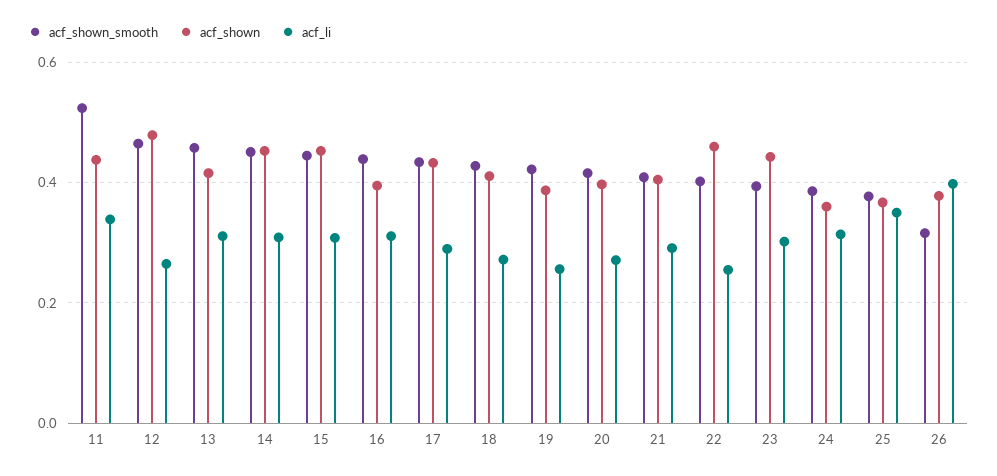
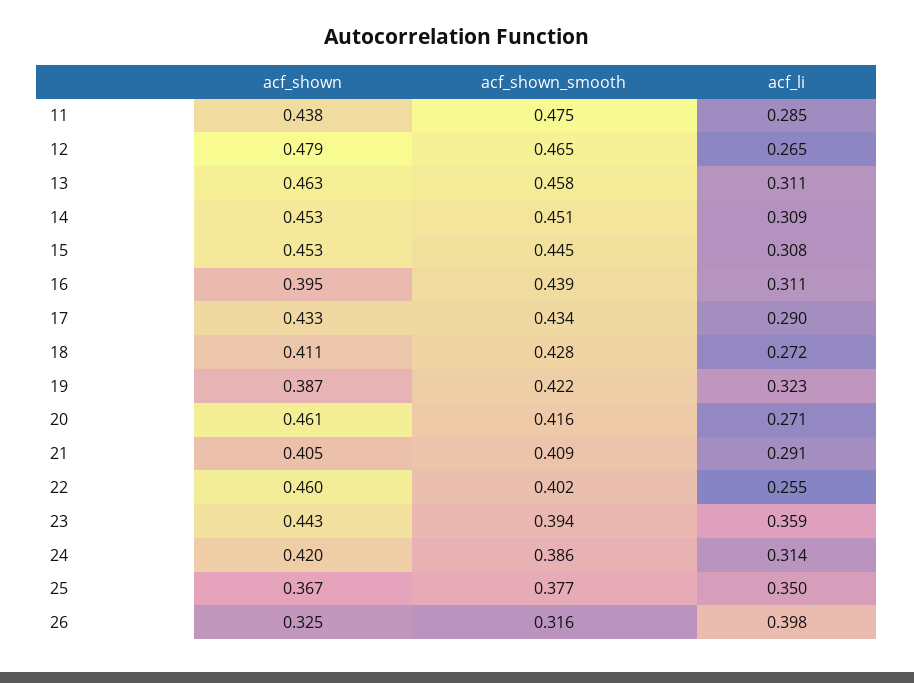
  {
    "acf_shown_smooth": {
-     "11": 0.52,
+     "11": 0.475,
      "12": 0.465,
      "13": 0.458,
      "14": 0.451,
      "15": 0.445,
      "16": 0.439,
      "17": 0.434,
      "18": 0.428,
      "19": 0.422,
      "20": 0.416,
      "21": 0.409,
      "22": 0.402,
      "23": 0.394,
      "24": 0.386,
      "25": 0.377,
      "26": 0.316
    },
    "acf_shown": {
      "11": 0.438,
      "12": 0.479,
-     "13": 0.42,
+     "13": 0.463,
      "14": 0.453,
      "15": 0.453,
      "16": 0.395,
      "17": 0.433,
      "18": 0.411,
      "19": 0.387,
-     "20": 0.4,
+     "20": 0.461,
      "21": 0.405,
      "22": 0.46,
      "23": 0.443,
-     "24": 0.36,
+     "24": 0.42,
      "25": 0.367,
-     "26": 0.38
+     "26": 0.325
    },
    "acf_li": {
-     "11": 0.34,
+     "11": 0.285,
      "12": 0.265,
      "13": 0.311,
      "14": 0.309,
      "15": 0.308,
      "16": 0.311,
      "17": 0.29,
      "18": 0.272,
-     "19": 0.26,
+     "19": 0.323,
      "20": 0.271,
      "21": 0.291,
      "22": 0.255,
-     "23": 0.3,
+     "23": 0.359,
      "24": 0.314,
      "25": 0.35,
      "26": 0.398
    }
  }

